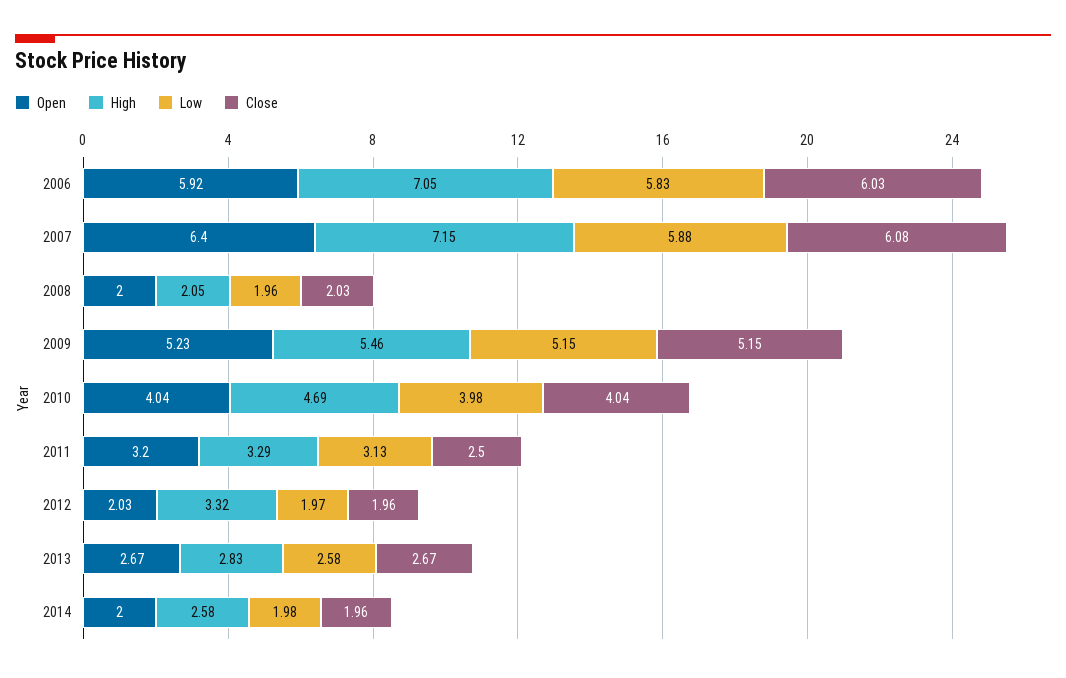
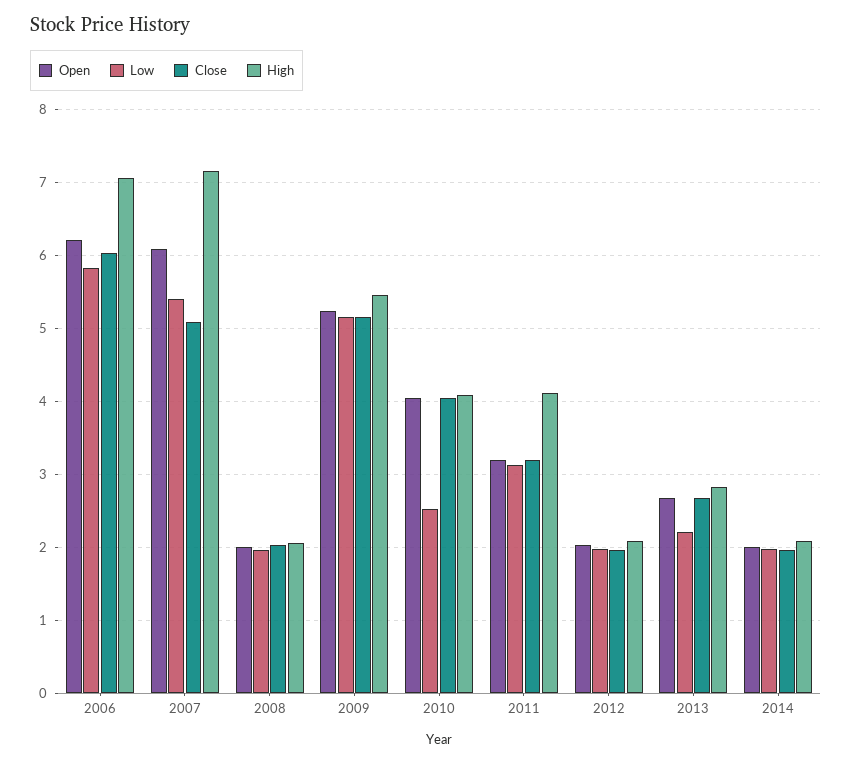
  {
    "Open": {
-     "2006": 5.92,
+     "2006": 6.2,
-     "2007": 6.4,
+     "2007": 6.1,
      "2008": 2,
      "2009": 5.23,
      "2010": 4.04,
      "2011": 3.2,
      "2012": 2.03,
      "2013": 2.67,
      "2014": 2
    },
    "High": {
      "2006": 7.05,
      "2007": 7.15,
      "2008": 2.05,
      "2009": 5.46,
-     "2010": 4.69,
+     "2010": 4.1,
-     "2011": 3.29,
+     "2011": 4.1,
-     "2012": 3.32,
+     "2012": 2.1,
      "2013": 2.83,
-     "2014": 2.58
+     "2014": 2.1
    },
    "Low": {
      "2006": 5.83,
-     "2007": 5.88,
+     "2007": 5.4,
      "2008": 1.96,
      "2009": 5.15,
-     "2010": 3.98,
+     "2010": 2.5,
      "2011": 3.13,
      "2012": 1.97,
-     "2013": 2.58,
+     "2013": 2.2,
      "2014": 1.98
    },
    "Close": {
      "2006": 6.03,
-     "2007": 6.08,
+     "2007": 5.1,
      "2008": 2.03,
      "2009": 5.15,
      "2010": 4.04,
-     "2011": 2.5,
+     "2011": 3.2,
      "2012": 1.96,
      "2013": 2.67,
      "2014": 1.96
    }
  }

